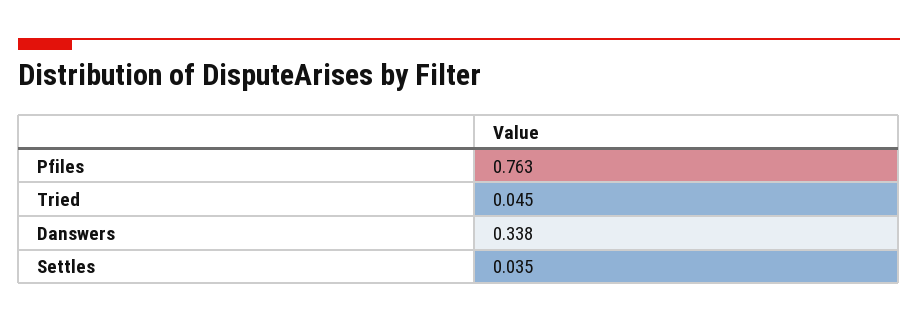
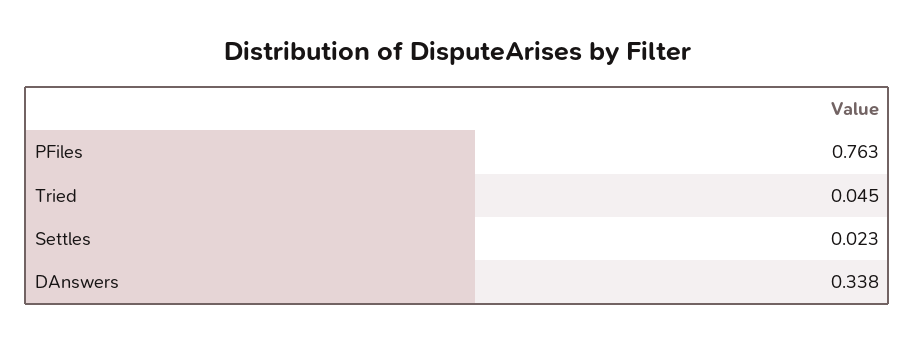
  {
    "Pfiles": 0.763,
    "Tried": 0.045,
    "Danswers": 0.338,
-   "Settles": 0.035
+   "Settles": 0.023
  }

